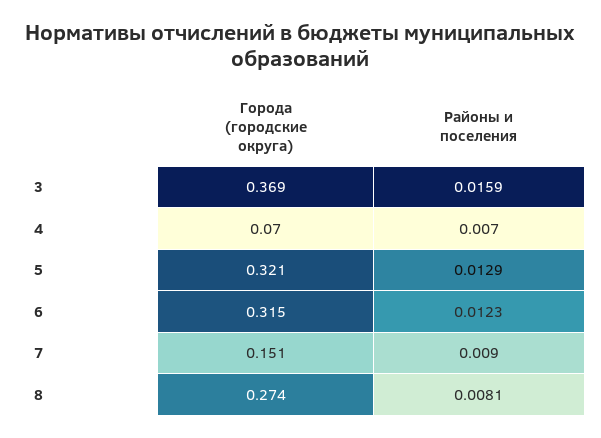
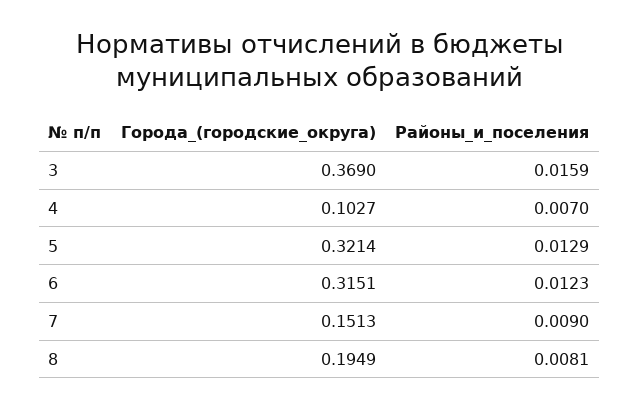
  {
    "Города (городские округа)": {
      "3": 0.369,
-     "4": 0.07,
+     "4": 0.1027,
      "5": 0.3214,
      "6": 0.3151,
      "7": 0.1513,
-     "8": 0.274
+     "8": 0.1949
    },
    "Районы и поселения": {
      "3": 0.0159,
      "4": 0.007,
      "5": 0.0129,
      "6": 0.0123,
      "7": 0.009,
      "8": 0.0081
    }
  }

